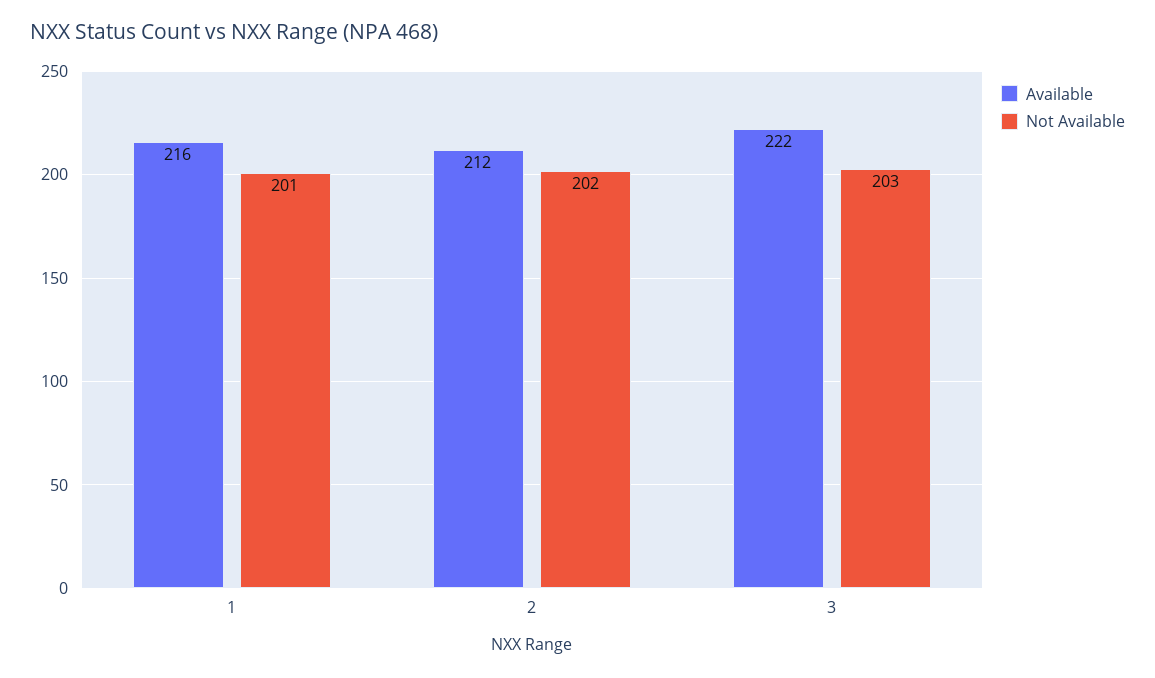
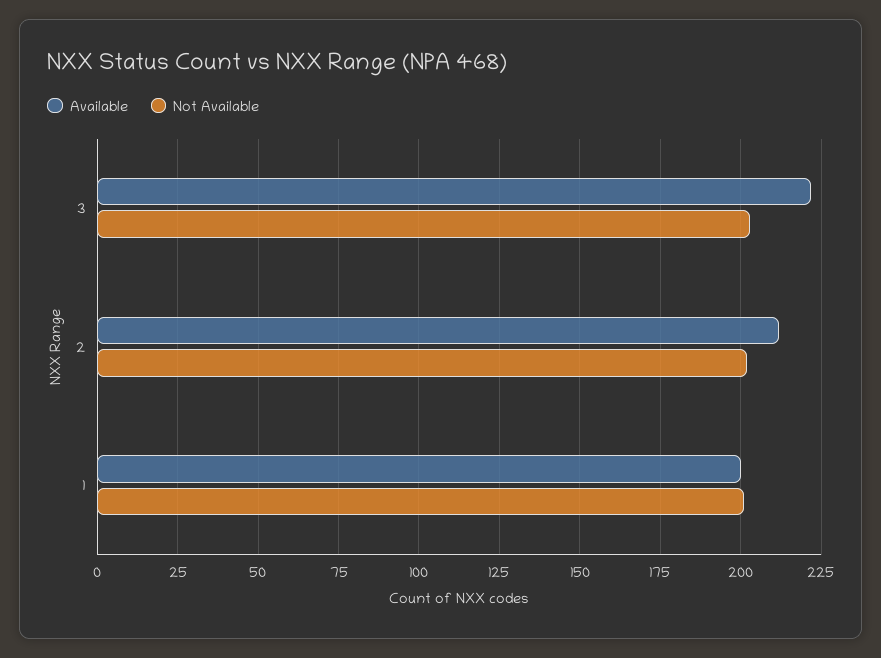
  {
    "Available": {
-     "1": 216,
+     "1": 200,
      "2": 212,
      "3": 222
    },
    "Not Available": {
      "1": 201,
      "2": 202,
      "3": 203
    }
  }

